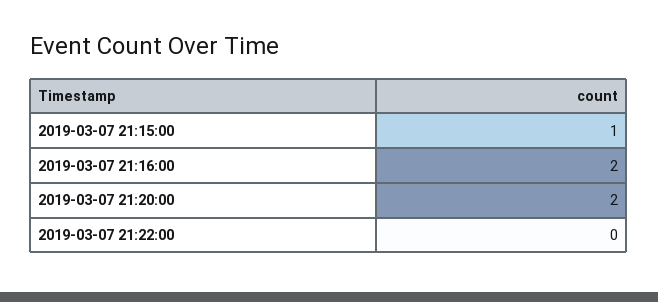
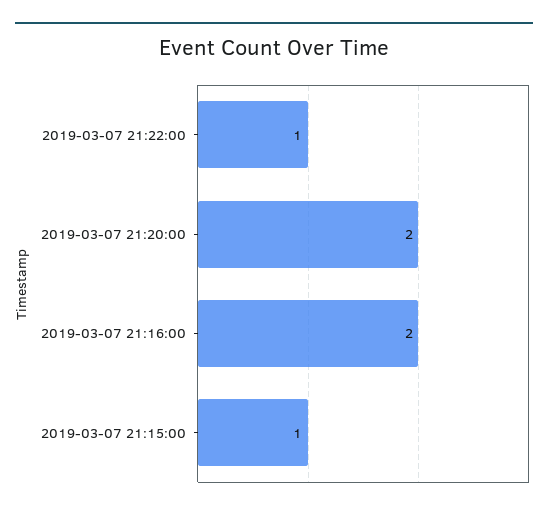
  {
    "2019-03-07 21:15:00": 1,
    "2019-03-07 21:16:00": 2,
    "2019-03-07 21:20:00": 2,
-   "2019-03-07 21:22:00": 0
+   "2019-03-07 21:22:00": 1
  }

